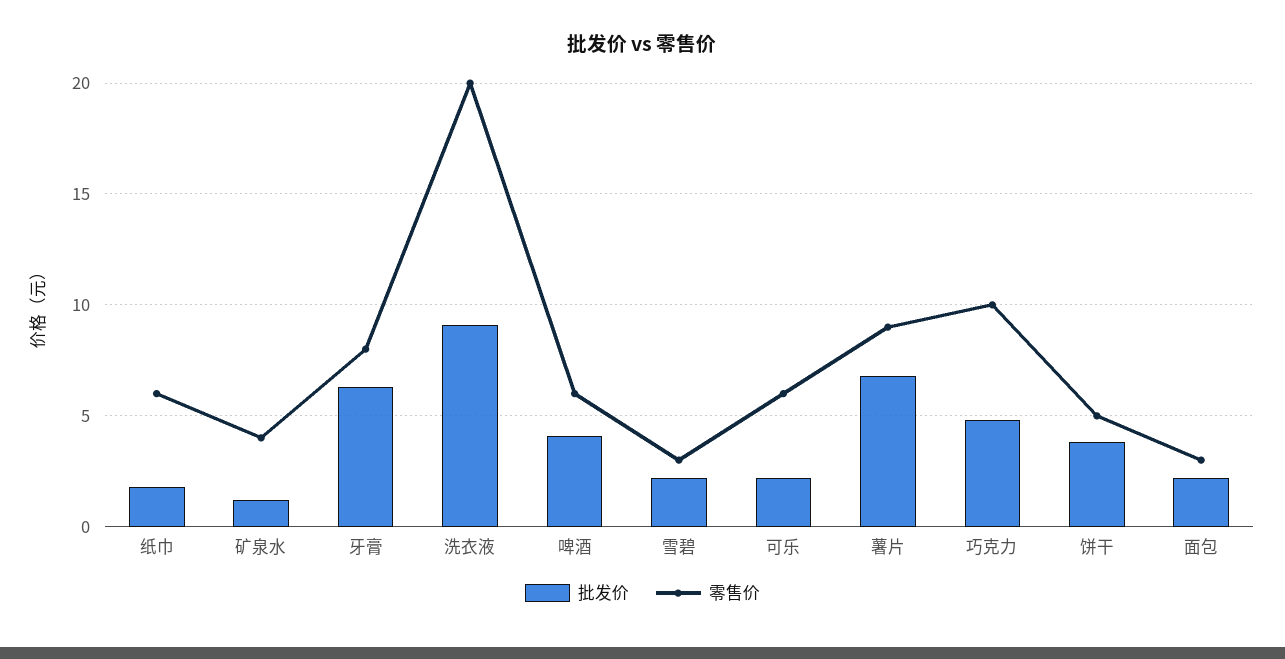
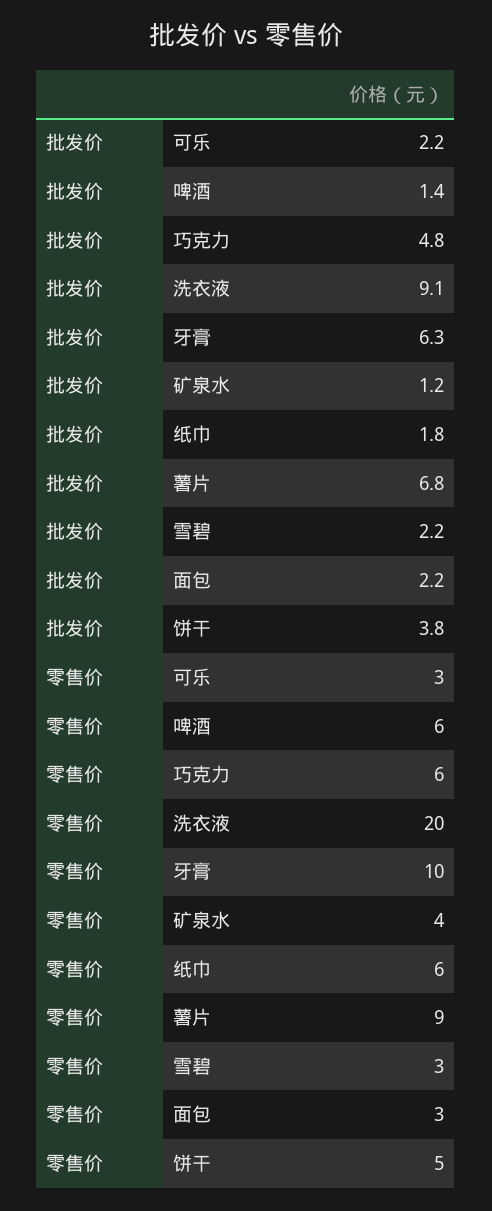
  {
    "批发价": {
      "纸巾": 1.8,
      "矿泉水": 1.2,
      "牙膏": 6.3,
      "洗衣液": 9.1,
-     "啤酒": 4,
+     "啤酒": 1.4,
      "雪碧": 2.2,
      "可乐": 2.2,
      "薯片": 6.8,
      "巧克力": 4.8,
      "饼干": 3.8,
      "面包": 2.2
    },
    "零售价": {
      "纸巾": 6,
      "矿泉水": 4,
-     "牙膏": 8,
+     "牙膏": 10,
      "洗衣液": 20,
      "啤酒": 6,
      "雪碧": 3,
-     "可乐": 6,
+     "可乐": 3,
      "薯片": 9,
-     "巧克力": 10,
+     "巧克力": 6,
      "饼干": 5,
      "面包": 3
    }
  }

